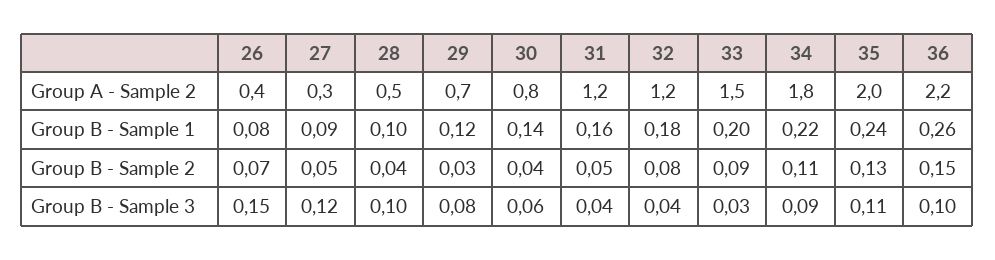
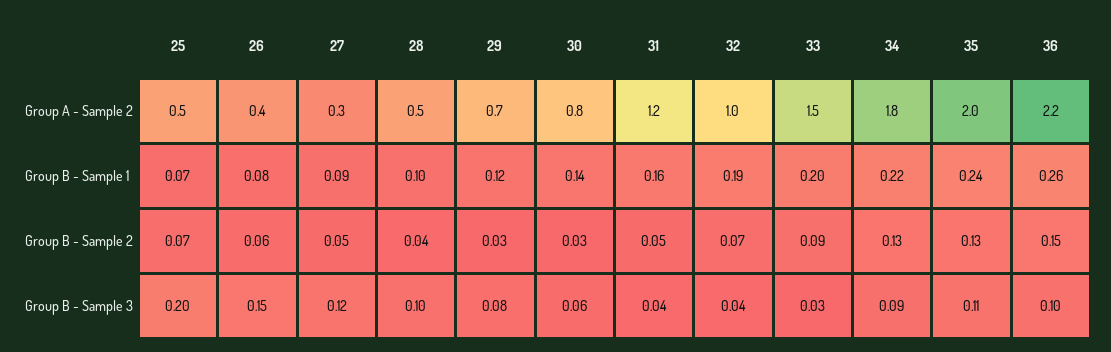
  {
    "26": {
      "Group A - Sample 2": 0.4,
      "Group B - Sample 1": 0.08,
-     "Group B - Sample 2": 0.07,
+     "Group B - Sample 2": 0.06,
      "Group B - Sample 3": 0.15
    },
    "27": {
      "Group A - Sample 2": 0.3,
      "Group B - Sample 1": 0.09,
      "Group B - Sample 2": 0.05,
      "Group B - Sample 3": 0.12
    },
    "28": {
      "Group A - Sample 2": 0.5,
      "Group B - Sample 1": 0.1,
      "Group B - Sample 2": 0.04,
      "Group B - Sample 3": 0.1
    },
    "29": {
      "Group A - Sample 2": 0.7,
      "Group B - Sample 1": 0.12,
      "Group B - Sample 2": 0.03,
      "Group B - Sample 3": 0.08
    },
    "30": {
      "Group A - Sample 2": 0.8,
      "Group B - Sample 1": 0.14,
-     "Group B - Sample 2": 0.04,
+     "Group B - Sample 2": 0.03,
      "Group B - Sample 3": 0.06
    },
    "31": {
      "Group A - Sample 2": 1.2,
      "Group B - Sample 1": 0.16,
      "Group B - Sample 2": 0.05,
      "Group B - Sample 3": 0.04
    },
    "32": {
-     "Group A - Sample 2": 1.2,
+     "Group A - Sample 2": 1,
-     "Group B - Sample 1": 0.18,
+     "Group B - Sample 1": 0.19,
-     "Group B - Sample 2": 0.08,
+     "Group B - Sample 2": 0.07,
      "Group B - Sample 3": 0.04
    },
    "33": {
      "Group A - Sample 2": 1.5,
      "Group B - Sample 1": 0.2,
      "Group B - Sample 2": 0.09,
      "Group B - Sample 3": 0.03
    },
    "34": {
      "Group A - Sample 2": 1.8,
      "Group B - Sample 1": 0.22,
-     "Group B - Sample 2": 0.11,
+     "Group B - Sample 2": 0.13,
      "Group B - Sample 3": 0.09
    },
    "35": {
      "Group A - Sample 2": 2,
      "Group B - Sample 1": 0.24,
      "Group B - Sample 2": 0.13,
      "Group B - Sample 3": 0.11
    },
    "36": {
      "Group A - Sample 2": 2.2,
      "Group B - Sample 1": 0.26,
      "Group B - Sample 2": 0.15,
      "Group B - Sample 3": 0.1
-   }
+   },
+   "25": {
+     "Group A - Sample 2": 0.5,
+     "Group B - Sample 1": 0.07,
+     "Group B - Sample 2": 0.07,
+     "Group B - Sample 3": 0.2
+   }
  }

